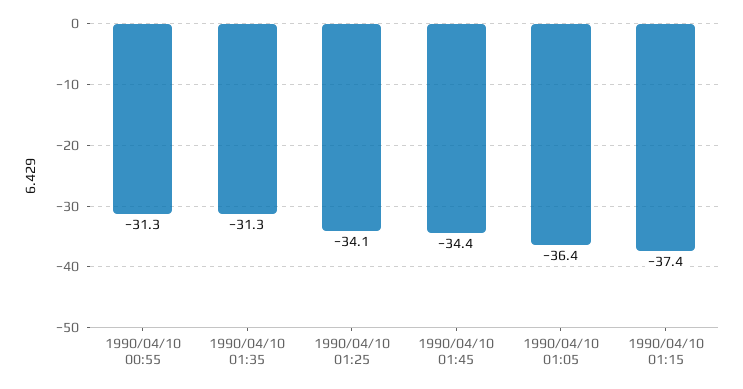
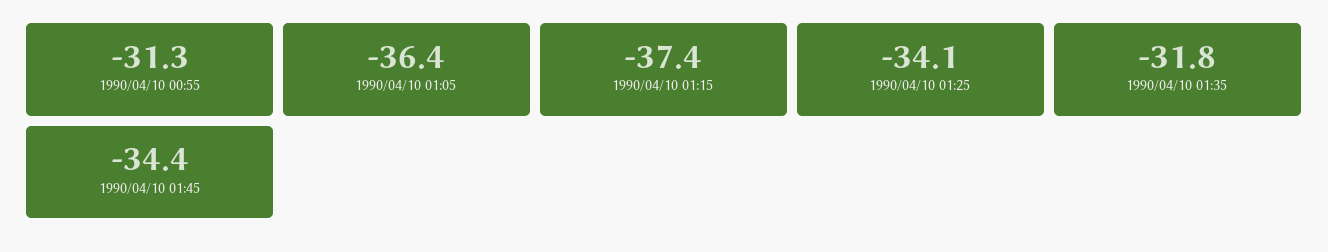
  {
    "1990/04/10 00:55": -31.3,
-   "1990/04/10 01:35": -31.3,
+   "1990/04/10 01:35": -31.8,
    "1990/04/10 01:25": -34.1,
    "1990/04/10 01:45": -34.4,
    "1990/04/10 01:05": -36.4,
    "1990/04/10 01:15": -37.4
  }

